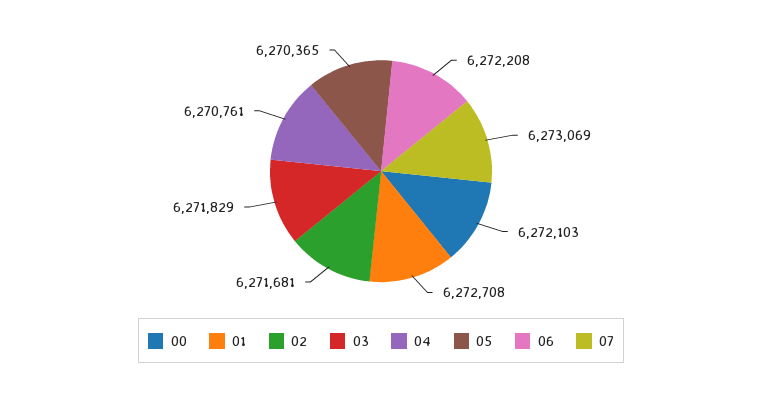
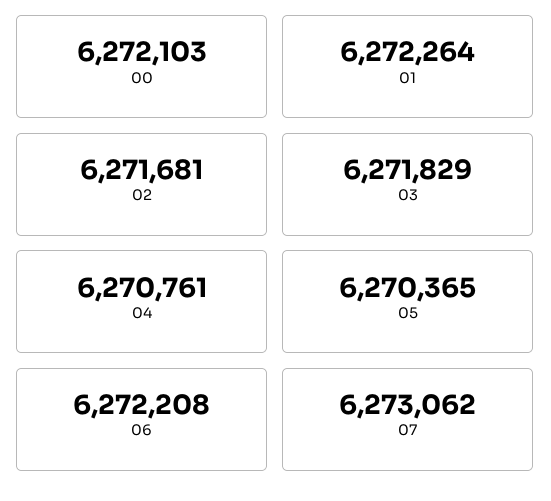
  {
    "00": 6272103,
-   "01": 6272708,
+   "01": 6272264,
    "02": 6271681,
    "03": 6271829,
    "04": 6270761,
    "05": 6270365,
    "06": 6272208,
-   "07": 6273069
+   "07": 6273062
  }

